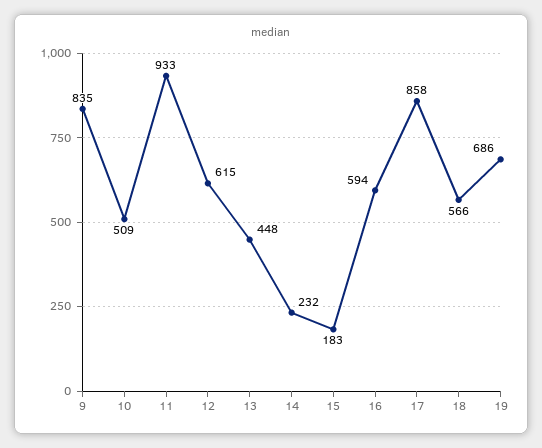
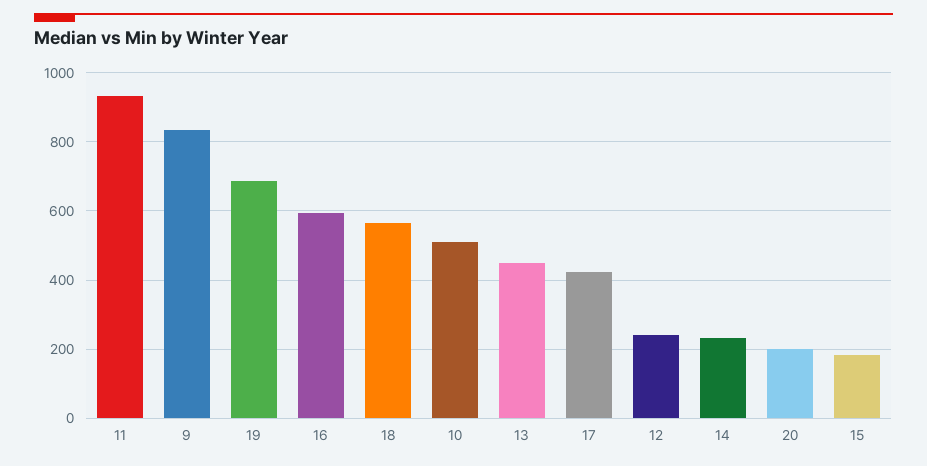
  {
    "9": 835,
    "10": 509,
    "11": 933,
-   "12": 615,
+   "12": 240,
    "13": 448,
    "14": 232,
    "15": 183,
    "16": 594,
-   "17": 858,
+   "17": 420,
    "18": 566,
-   "19": 686
+   "19": 686,
+   "20": 200
  }

